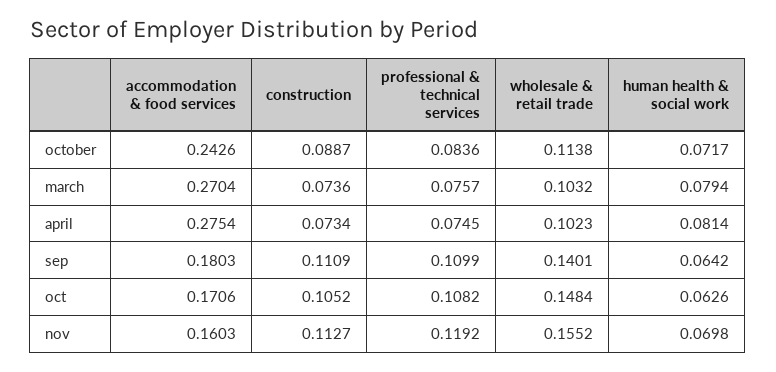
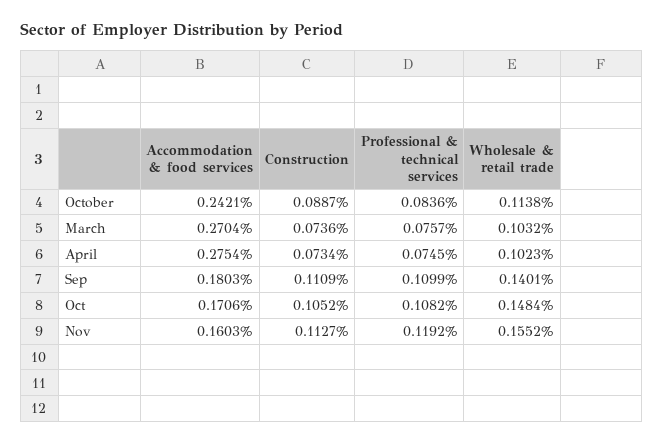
  {
    "accommodation & food services": {
-     "october": 0.2426,
+     "october": 0.2421,
      "march": 0.2704,
      "april": 0.2754,
      "sep": 0.1803,
      "oct": 0.1706,
      "nov": 0.1603
    },
    "construction": {
      "october": 0.0887,
      "march": 0.0736,
      "april": 0.0734,
      "sep": 0.1109,
      "oct": 0.1052,
      "nov": 0.1127
    },
    "professional & technical services": {
      "october": 0.0836,
      "march": 0.0757,
      "april": 0.0745,
      "sep": 0.1099,
      "oct": 0.1082,
      "nov": 0.1192
    },
    "wholesale & retail trade": {
      "october": 0.1138,
      "march": 0.1032,
      "april": 0.1023,
      "sep": 0.1401,
      "oct": 0.1484,
      "nov": 0.1552
-   },
+   }
-   "human health & social work": {
-     "october": 0.0717,
-     "march": 0.0794,
-     "april": 0.0814,
-     "sep": 0.0642,
-     "oct": 0.0626,
-     "nov": 0.0698
-   }
  }

